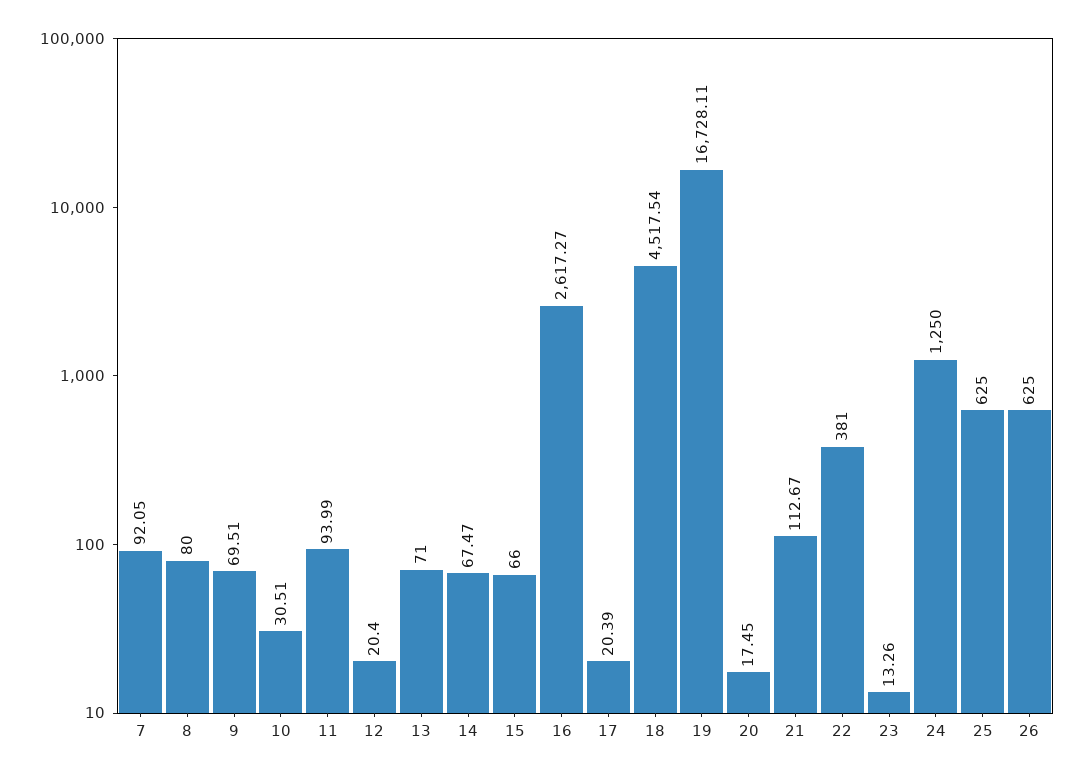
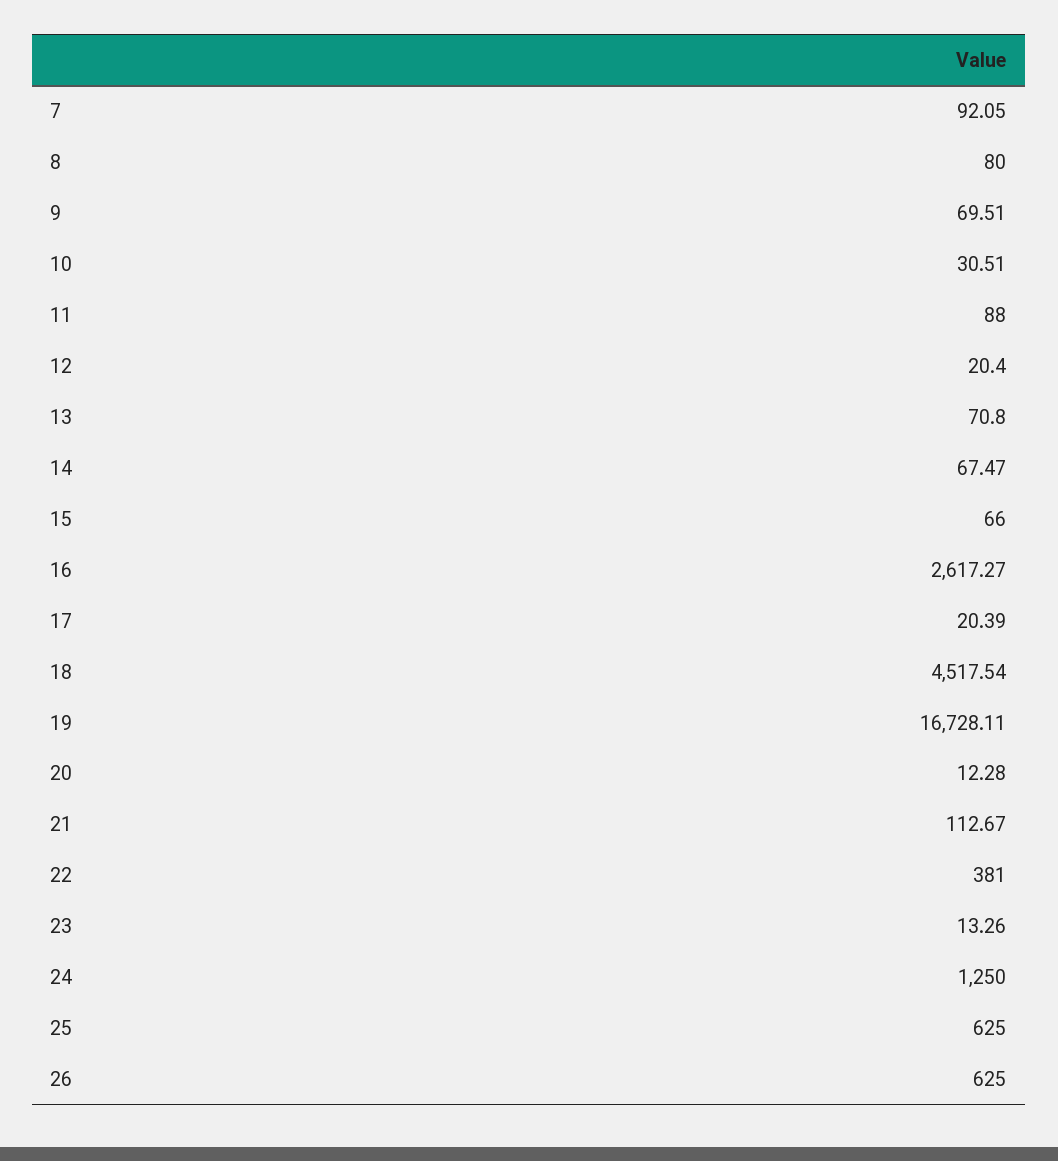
  {
    "7": 92.05,
    "8": 80,
    "9": 69.51,
    "10": 30.51,
-   "11": 93.99,
+   "11": 88,
    "12": 20.4,
-   "13": 71,
+   "13": 70.8,
    "14": 67.47,
    "15": 66,
    "16": 2617.27,
    "17": 20.39,
    "18": 4517.54,
    "19": 16728.11,
-   "20": 17.45,
+   "20": 12.28,
    "21": 112.67,
    "22": 381,
    "23": 13.26,
    "24": 1250,
    "25": 625,
    "26": 625
  }

